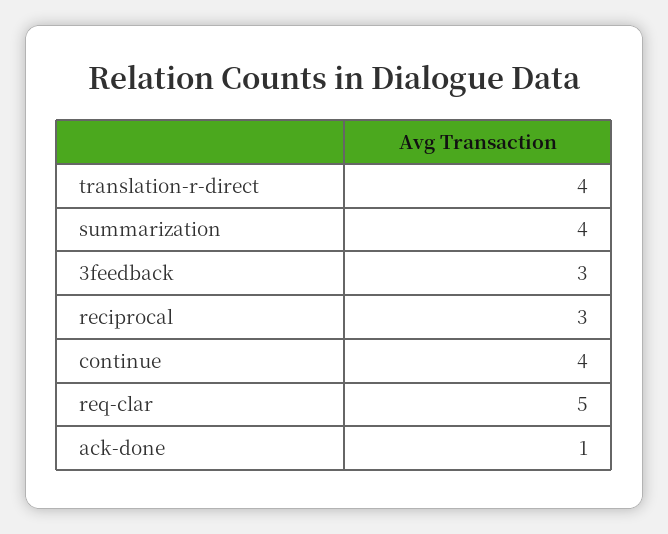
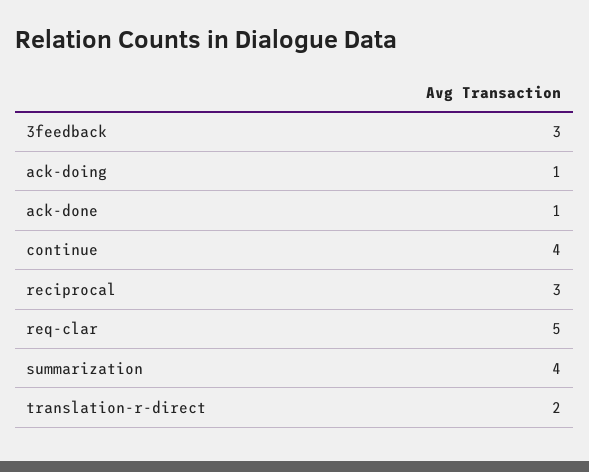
  {
-   "translation-r-direct": 4,
+   "translation-r-direct": 2,
    "summarization": 4,
    "3feedback": 3,
    "reciprocal": 3,
    "continue": 4,
    "req-clar": 5,
-   "ack-done": 1
+   "ack-done": 1,
+   "ack-doing": 1
  }

